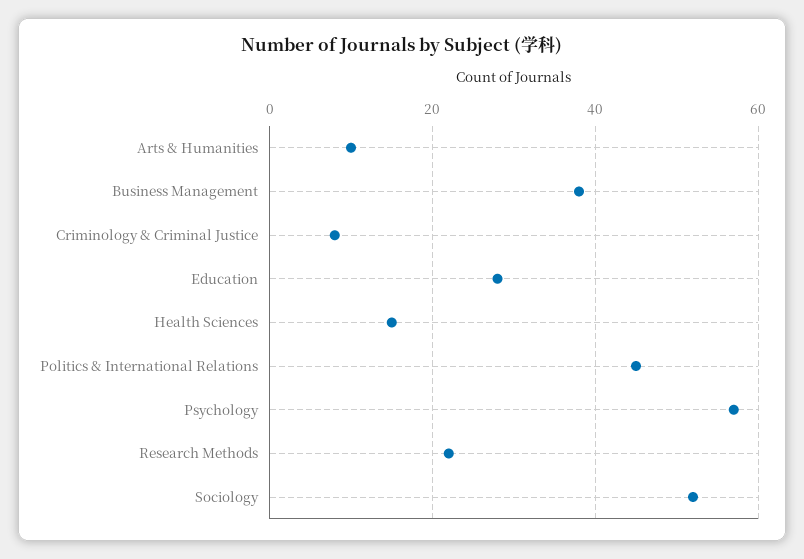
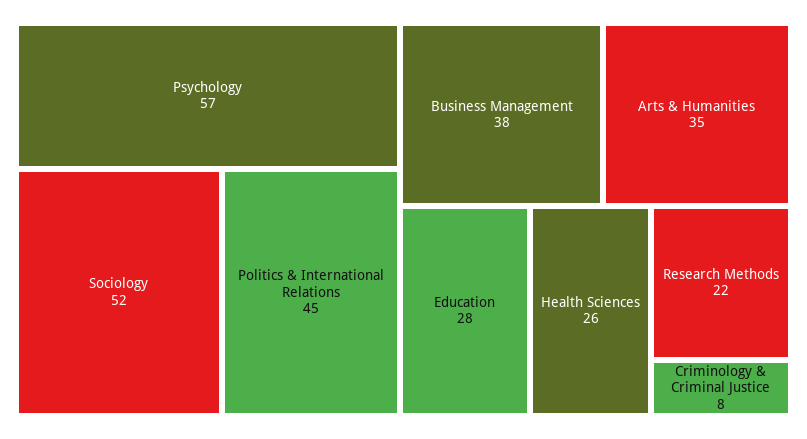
  {
-   "Arts & Humanities": 10,
+   "Arts & Humanities": 35,
    "Business Management": 38,
    "Criminology & Criminal Justice": 8,
    "Education": 28,
-   "Health Sciences": 15,
+   "Health Sciences": 26,
    "Politics & International Relations": 45,
    "Psychology": 57,
    "Research Methods": 22,
    "Sociology": 52
  }

